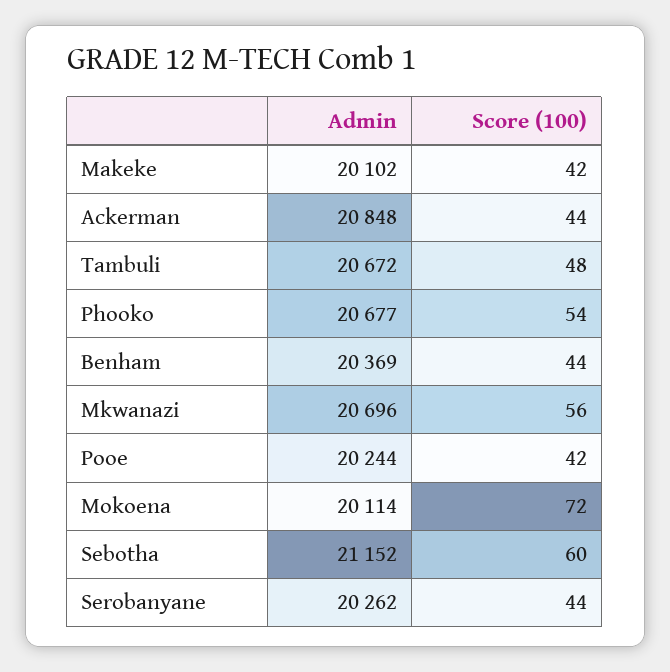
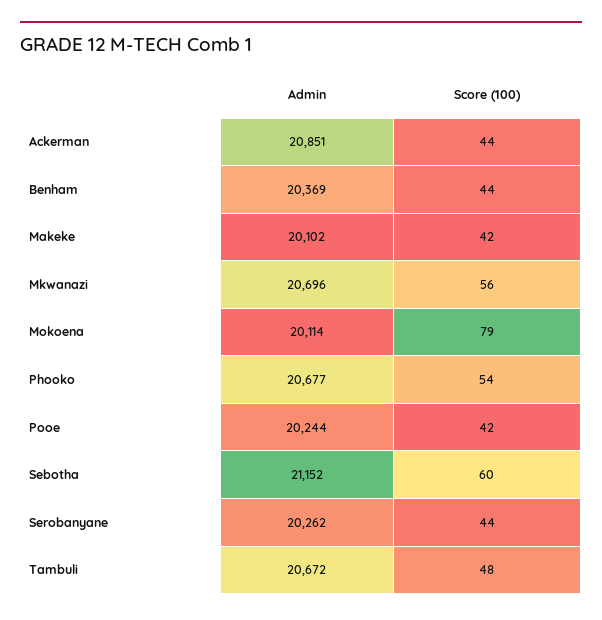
  {
    "Admin": {
      "Makeke": 20102,
-     "Ackerman": 20848,
+     "Ackerman": 20851,
      "Tambuli": 20672,
      "Phooko": 20677,
      "Benham": 20369,
      "Mkwanazi": 20696,
      "Pooe": 20244,
      "Mokoena": 20114,
      "Sebotha": 21152,
      "Serobanyane": 20262
    },
    "Score (100)": {
      "Makeke": 42,
      "Ackerman": 44,
      "Tambuli": 48,
      "Phooko": 54,
      "Benham": 44,
      "Mkwanazi": 56,
      "Pooe": 42,
-     "Mokoena": 72,
+     "Mokoena": 79,
      "Sebotha": 60,
      "Serobanyane": 44
    }
  }

